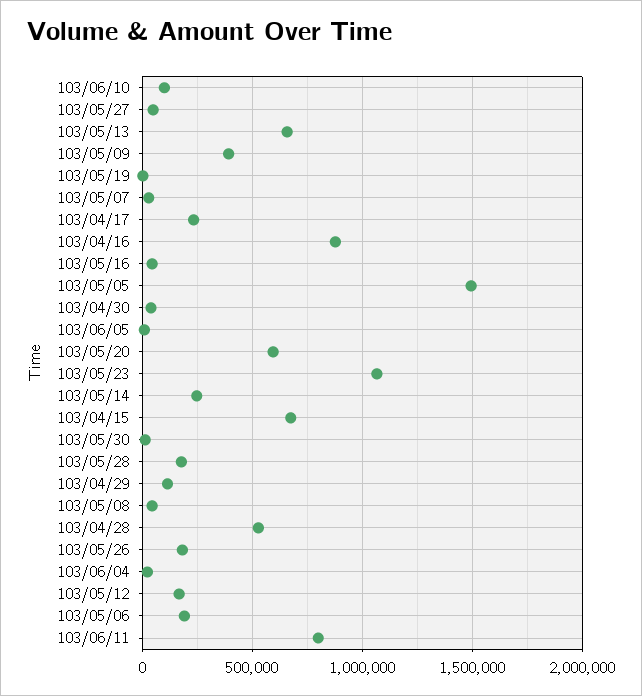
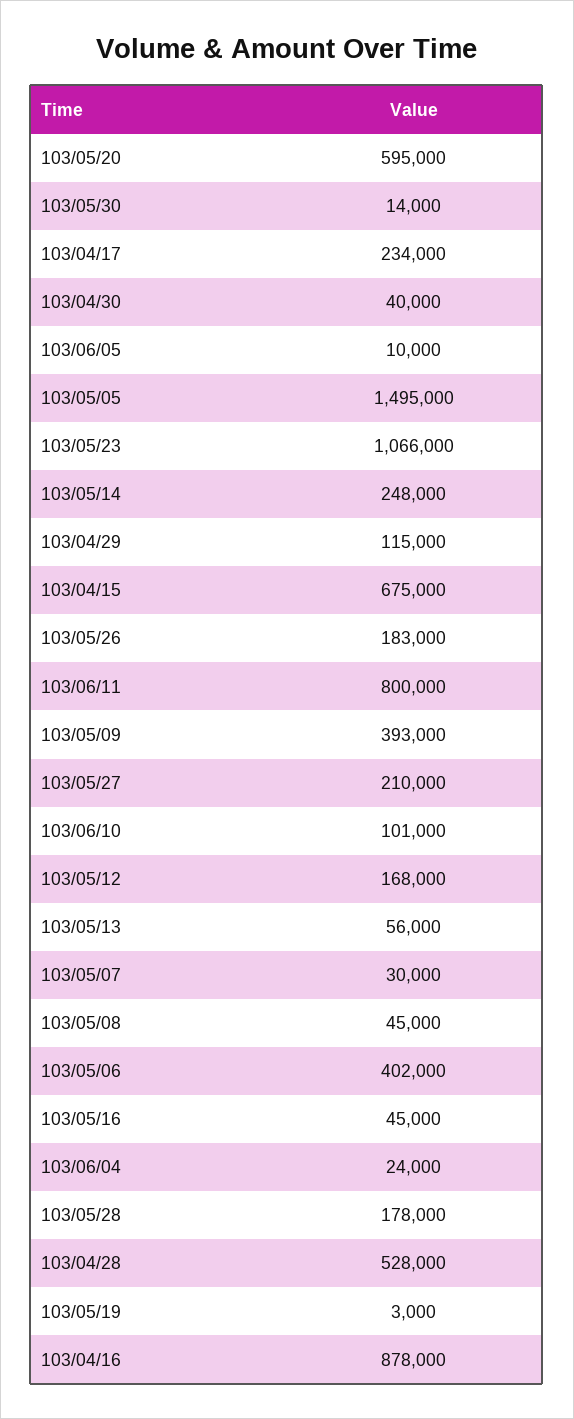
  {
    "103/06/10": 101000,
-   "103/05/27": 50000,
+   "103/05/27": 210000,
-   "103/05/13": 650000,
+   "103/05/13": 56000,
    "103/05/09": 393000,
    "103/05/19": 3000,
    "103/05/07": 30000,
    "103/04/17": 234000,
    "103/04/16": 878000,
    "103/05/16": 45000,
    "103/05/05": 1495000,
    "103/04/30": 40000,
    "103/06/05": 10000,
    "103/05/20": 595000,
    "103/05/23": 1066000,
    "103/05/14": 248000,
    "103/04/15": 675000,
    "103/05/30": 14000,
    "103/05/28": 178000,
    "103/04/29": 115000,
    "103/05/08": 45000,
    "103/04/28": 528000,
    "103/05/26": 183000,
    "103/06/04": 24000,
    "103/05/12": 168000,
-   "103/05/06": 200000,
+   "103/05/06": 402000,
    "103/06/11": 800000
  }

